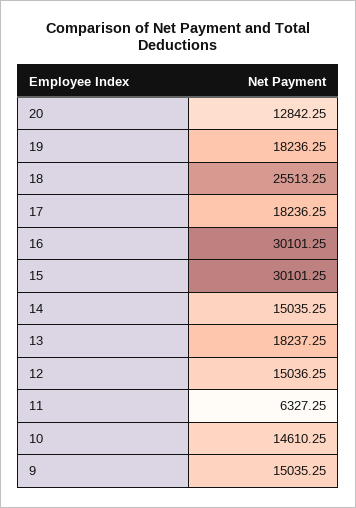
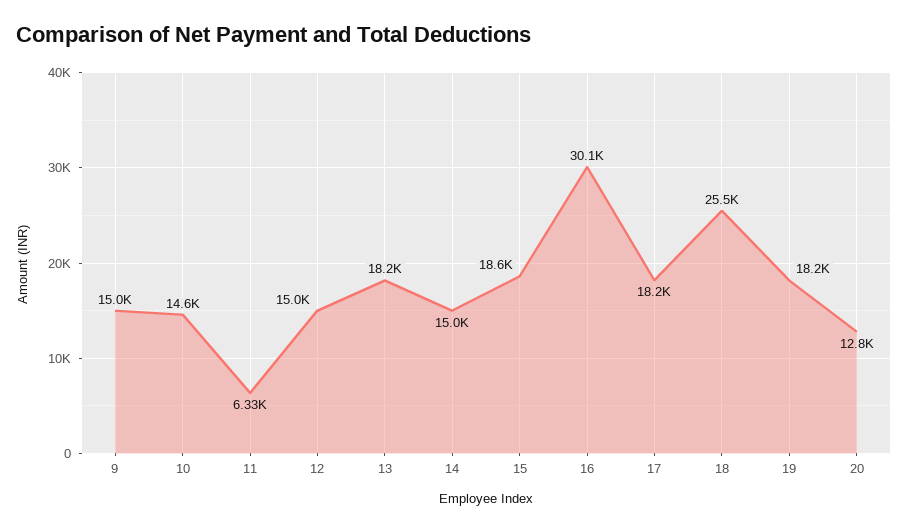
  {
    "20": 12842.25,
    "19": 18236.25,
    "18": 25513.25,
    "17": 18236.25,
    "16": 30101.25,
-   "15": 30101.25,
+   "15": 18600,
    "14": 15035.25,
    "13": 18237.25,
    "12": 15036.25,
    "11": 6327.25,
    "10": 14610.25,
    "9": 15035.25
  }

